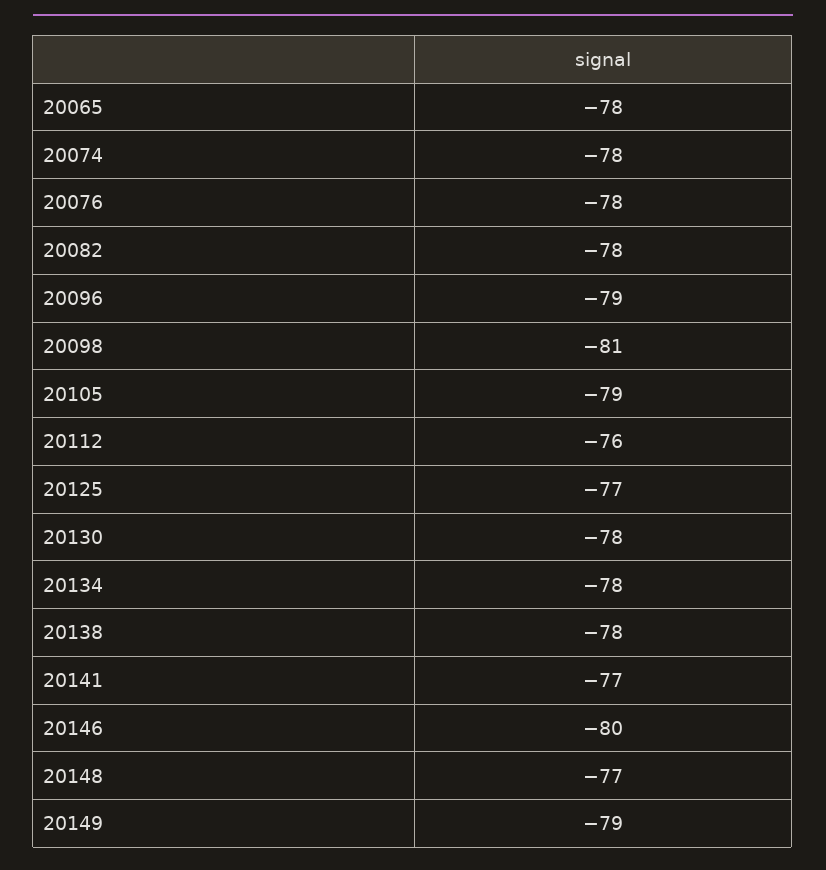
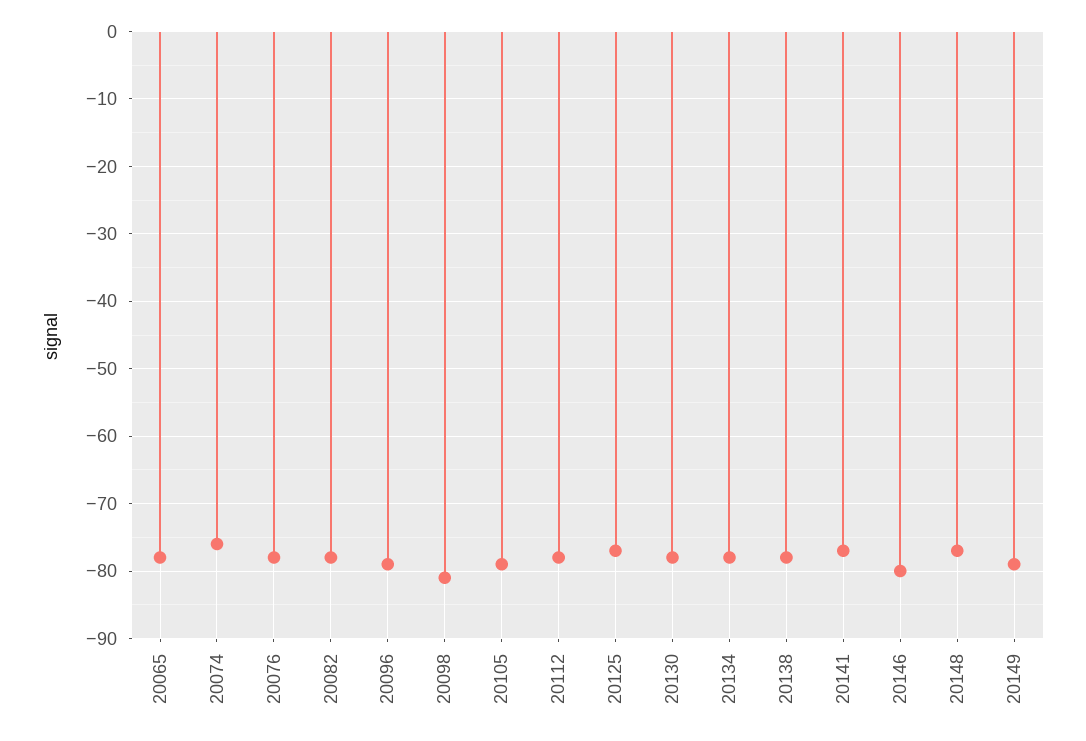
  {
    "20065": -78,
-   "20074": -78,
+   "20074": -76,
    "20076": -78,
    "20082": -78,
    "20096": -79,
    "20098": -81,
    "20105": -79,
-   "20112": -76,
+   "20112": -78,
    "20125": -77,
    "20130": -78,
    "20134": -78,
    "20138": -78,
    "20141": -77,
    "20146": -80,
    "20148": -77,
    "20149": -79
  }

